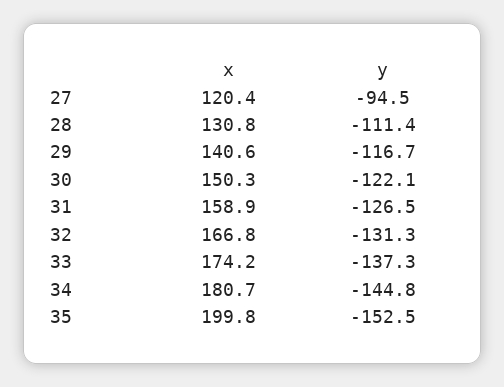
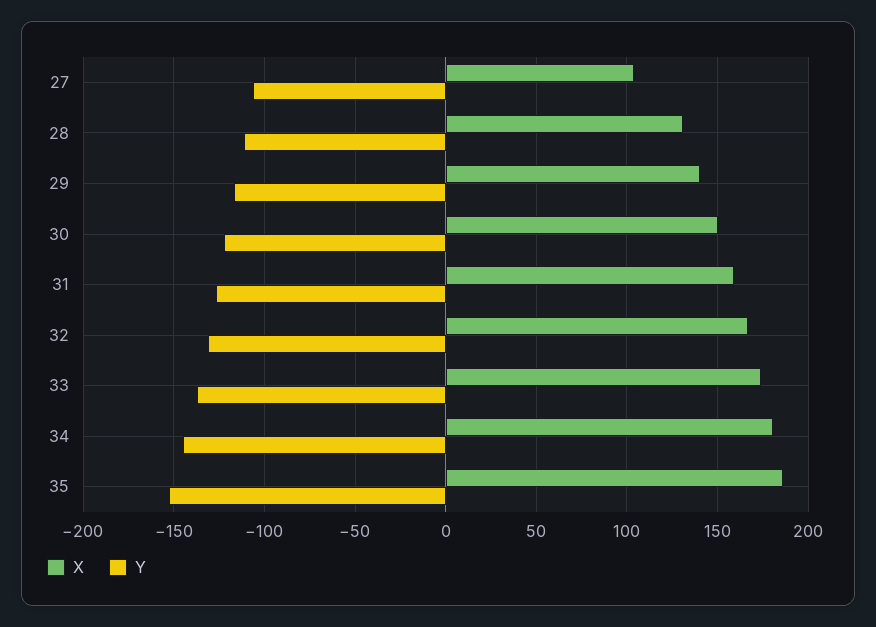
  {
    "x": {
-     "27": 120.4,
+     "27": 105,
      "28": 130.8,
      "29": 140.6,
      "30": 150.3,
      "31": 158.9,
      "32": 166.8,
      "33": 174.2,
      "34": 180.7,
-     "35": 199.8
+     "35": 185
    },
    "y": {
-     "27": -94.5,
+     "27": -105,
      "28": -111.4,
      "29": -116.7,
      "30": -122.1,
      "31": -126.5,
      "32": -131.3,
      "33": -137.3,
      "34": -144.8,
      "35": -152.5
    }
  }

